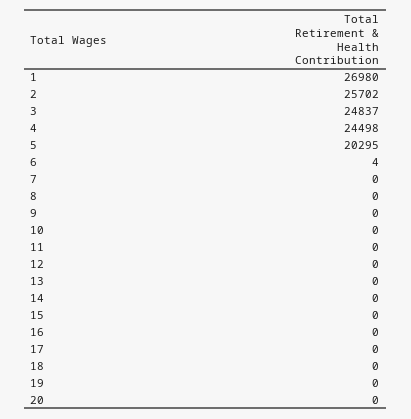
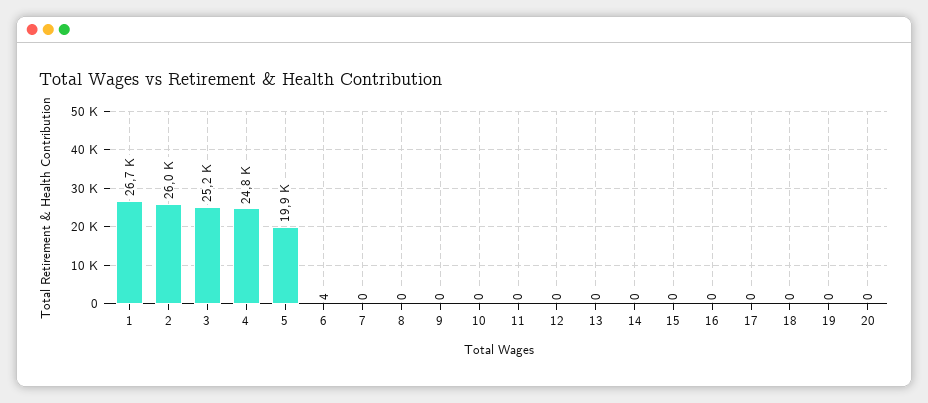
  {
-   "1": 26980,
+   "1": 26700,
-   "2": 25702,
+   "2": 26000,
-   "3": 24837,
+   "3": 25200,
-   "4": 24498,
+   "4": 24800,
-   "5": 20295,
+   "5": 19900,
    "6": 4,
    "7": 0,
    "8": 0,
    "9": 0,
    "10": 0,
    "11": 0,
    "12": 0,
    "13": 0,
    "14": 0,
    "15": 0,
    "16": 0,
    "17": 0,
    "18": 0,
    "19": 0,
    "20": 0
  }

